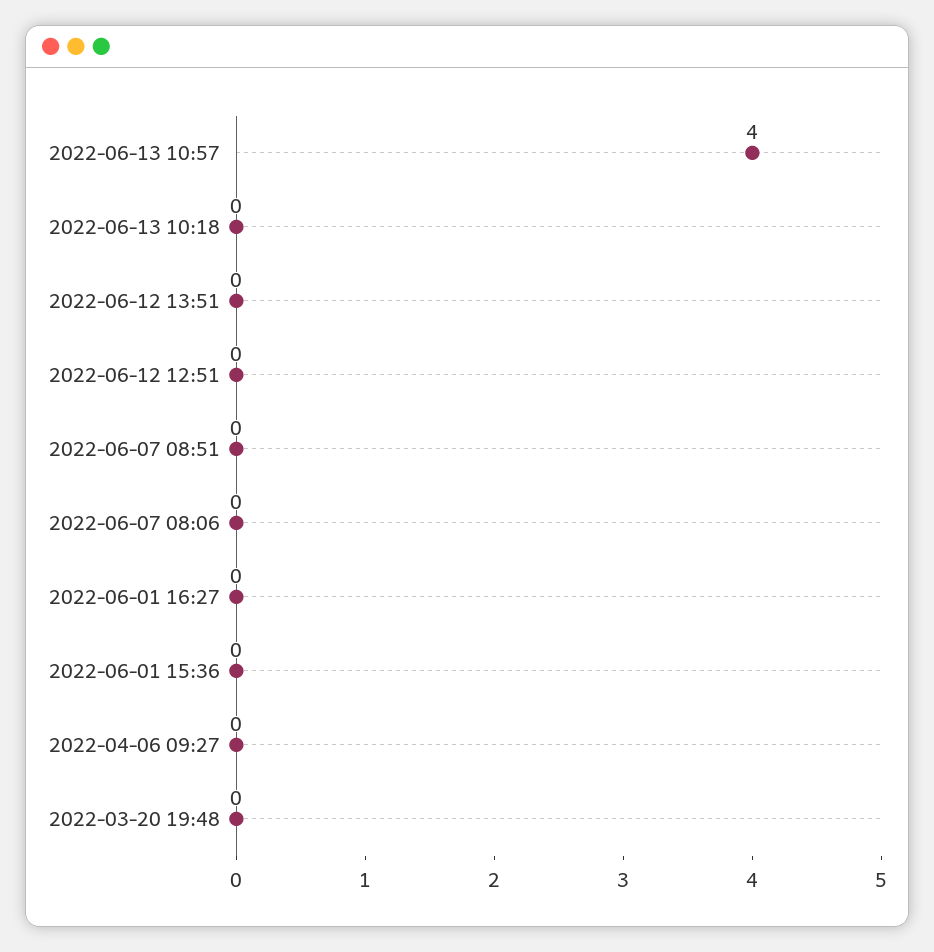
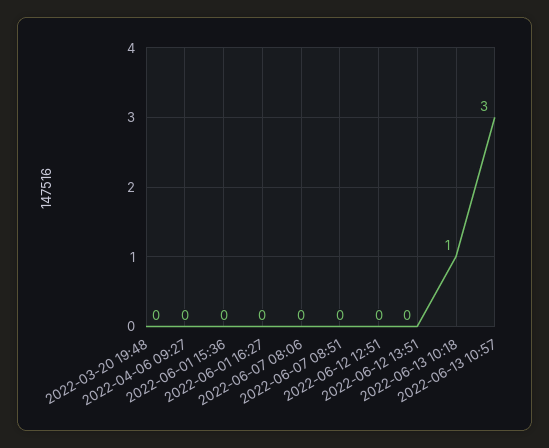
  {
-   "2022-06-13 10:57": 4,
+   "2022-06-13 10:57": 3,
-   "2022-06-13 10:18": 0,
+   "2022-06-13 10:18": 1,
    "2022-06-12 13:51": 0,
    "2022-06-12 12:51": 0,
    "2022-06-07 08:51": 0,
    "2022-06-07 08:06": 0,
    "2022-06-01 16:27": 0,
    "2022-06-01 15:36": 0,
    "2022-04-06 09:27": 0,
    "2022-03-20 19:48": 0
  }

